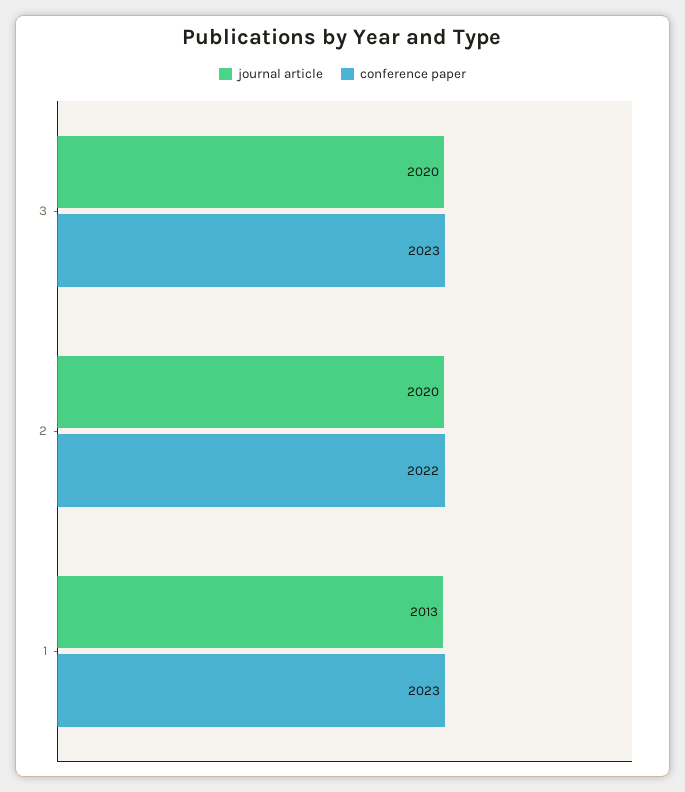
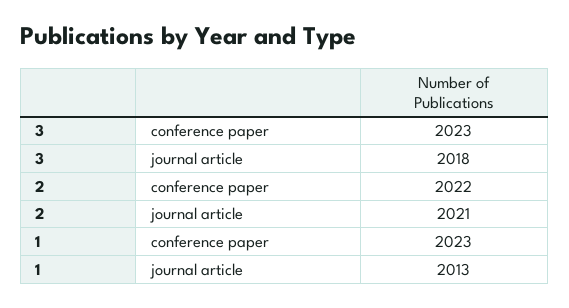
  {
    "journal article": {
-     "3": 2020,
+     "3": 2018,
-     "2": 2020,
+     "2": 2021,
      "1": 2013
    },
    "conference paper": {
      "3": 2023,
      "2": 2022,
      "1": 2023
    }
  }

